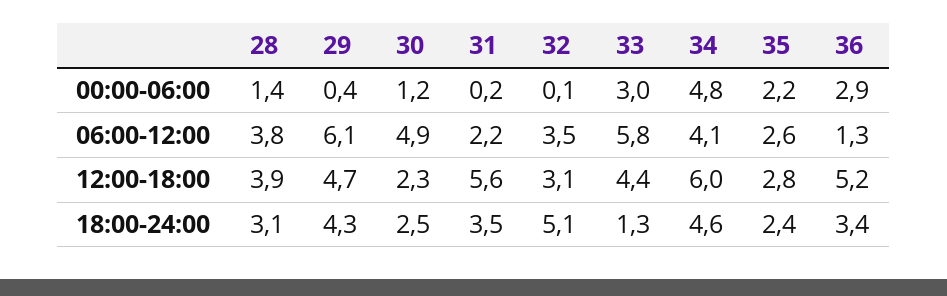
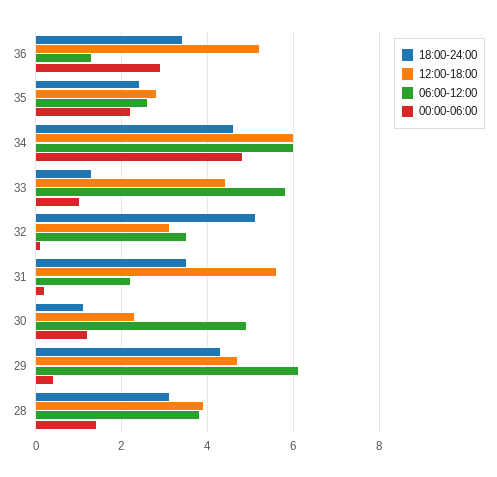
  {
    "00:00-06:00": {
      "28": 1.4,
      "29": 0.4,
      "30": 1.2,
      "31": 0.2,
      "32": 0.1,
-     "33": 3,
+     "33": 1,
      "34": 4.8,
      "35": 2.2,
      "36": 2.9
    },
    "06:00-12:00": {
      "28": 3.8,
      "29": 6.1,
      "30": 4.9,
      "31": 2.2,
      "32": 3.5,
      "33": 5.8,
-     "34": 4.1,
+     "34": 6,
      "35": 2.6,
      "36": 1.3
    },
    "12:00-18:00": {
      "28": 3.9,
      "29": 4.7,
      "30": 2.3,
      "31": 5.6,
      "32": 3.1,
      "33": 4.4,
      "34": 6,
      "35": 2.8,
      "36": 5.2
    },
    "18:00-24:00": {
      "28": 3.1,
      "29": 4.3,
-     "30": 2.5,
+     "30": 1,
      "31": 3.5,
      "32": 5.1,
      "33": 1.3,
      "34": 4.6,
      "35": 2.4,
      "36": 3.4
    }
  }

